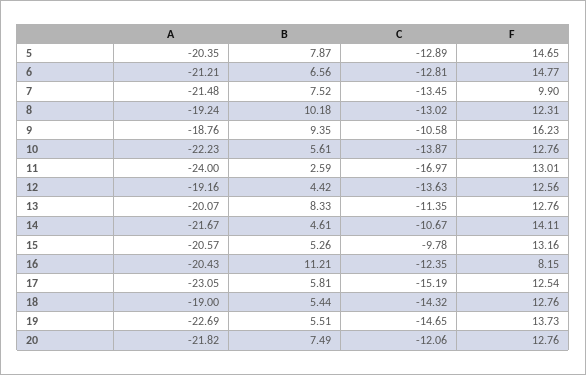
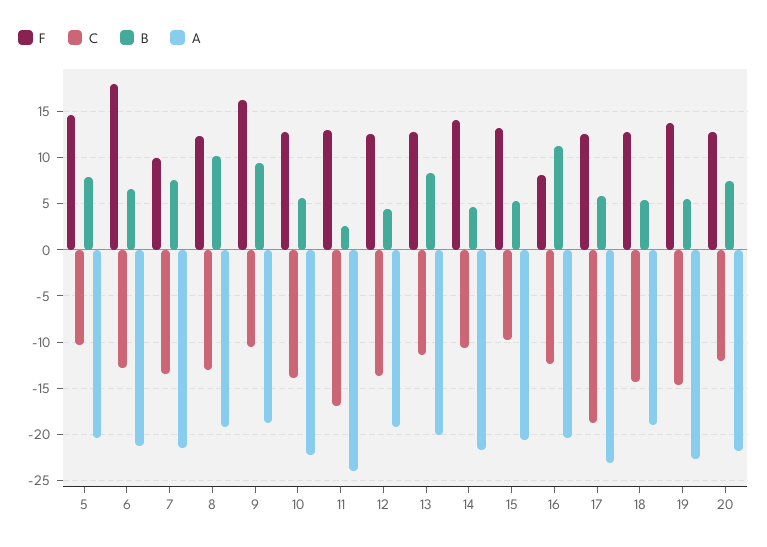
  {
    "A": {
      "5": -20.35,
      "6": -21.21,
      "7": -21.48,
      "8": -19.24,
      "9": -18.76,
      "10": -22.23,
      "11": -24,
      "12": -19.16,
      "13": -20.07,
      "14": -21.67,
      "15": -20.57,
      "16": -20.43,
      "17": -23.05,
      "18": -19,
      "19": -22.69,
      "20": -21.82
    },
    "B": {
      "5": 7.87,
      "6": 6.56,
      "7": 7.52,
      "8": 10.18,
      "9": 9.35,
      "10": 5.61,
      "11": 2.59,
      "12": 4.42,
      "13": 8.33,
      "14": 4.61,
      "15": 5.26,
      "16": 11.21,
      "17": 5.81,
      "18": 5.44,
      "19": 5.51,
      "20": 7.49
    },
    "C": {
-     "5": -12.89,
+     "5": -10,
      "6": -12.81,
      "7": -13.45,
      "8": -13.02,
      "9": -10.58,
      "10": -13.87,
      "11": -16.97,
      "12": -13.63,
      "13": -11.35,
      "14": -10.67,
      "15": -9.78,
      "16": -12.35,
-     "17": -15.19,
+     "17": -19,
      "18": -14.32,
      "19": -14.65,
      "20": -12.06
    },
    "F": {
      "5": 14.65,
-     "6": 14.77,
+     "6": 18,
      "7": 9.9,
      "8": 12.31,
      "9": 16.23,
      "10": 12.76,
      "11": 13.01,
      "12": 12.56,
      "13": 12.76,
      "14": 14.11,
      "15": 13.16,
      "16": 8.15,
      "17": 12.54,
      "18": 12.76,
      "19": 13.73,
      "20": 12.76
    }
  }

